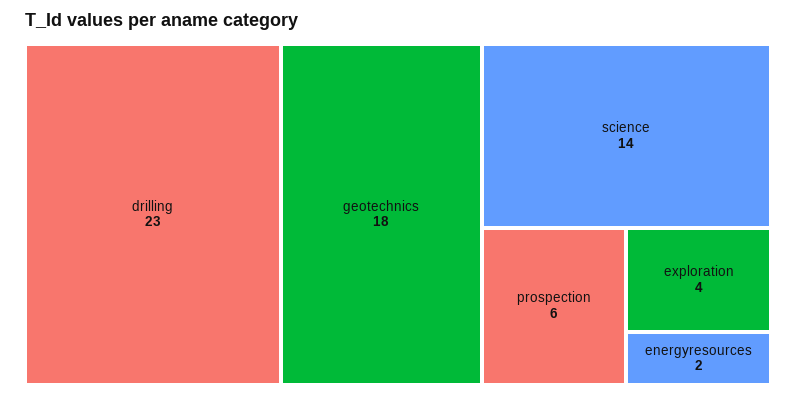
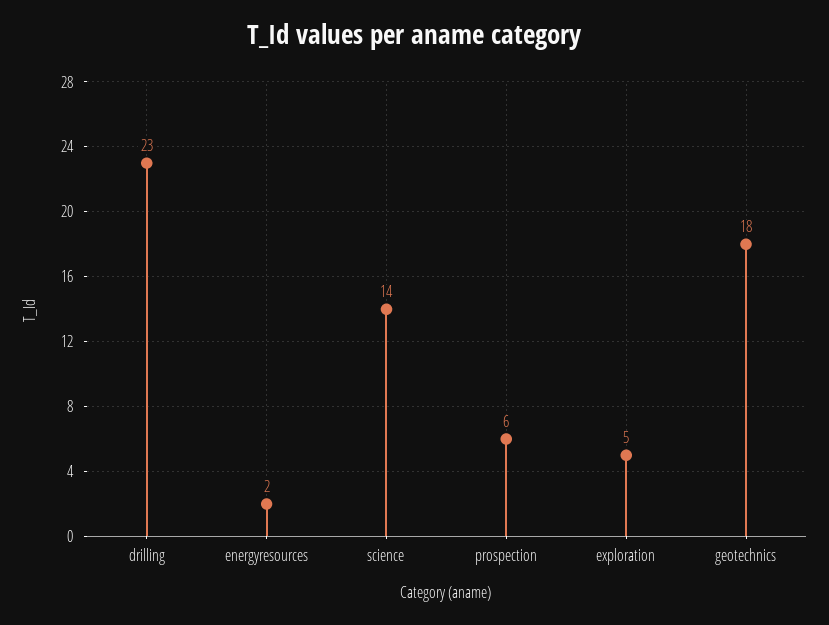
  {
    "drilling": 23,
    "geotechnics": 18,
    "science": 14,
    "prospection": 6,
-   "exploration": 4,
+   "exploration": 5,
    "energyresources": 2
  }

